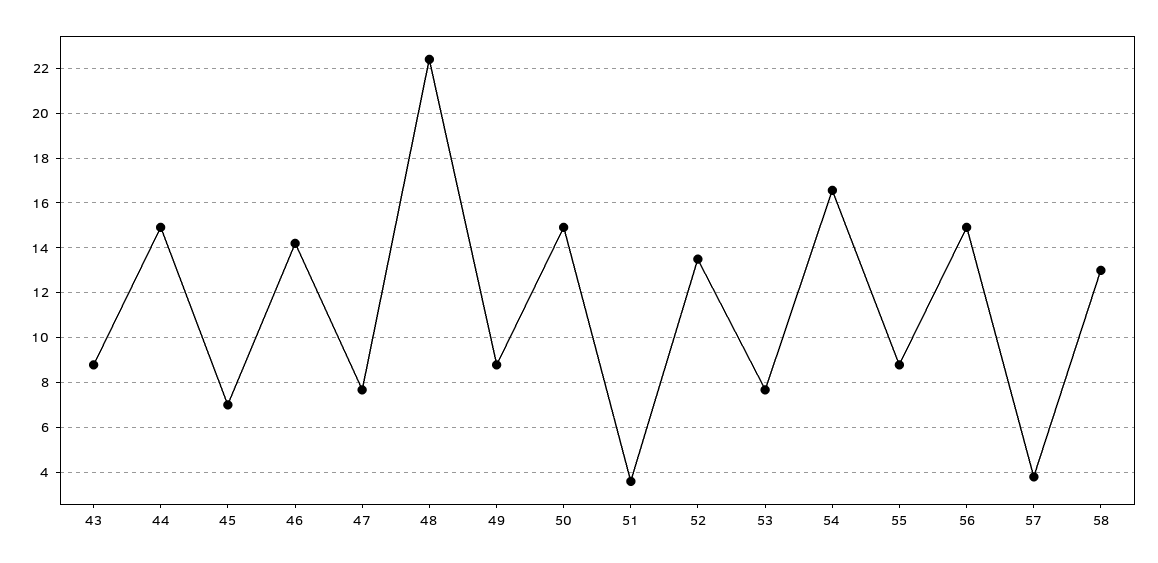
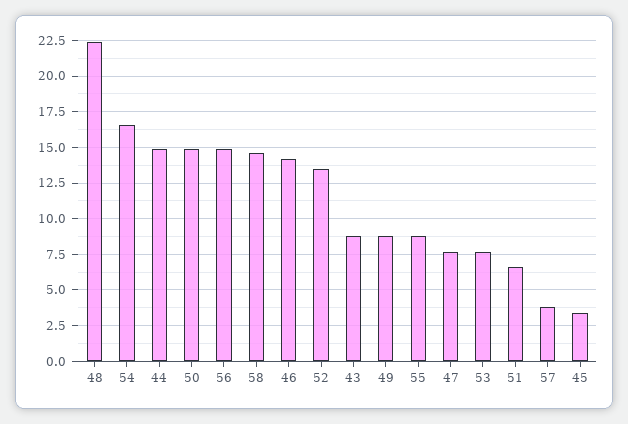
  {
    "43": 9,
    "44": 15,
-   "45": 7,
+   "45": 3.5,
    "46": 14,
    "47": 7.5,
    "48": 22.5,
    "49": 9,
    "50": 15,
-   "51": 3.5,
+   "51": 6.5,
    "52": 13.5,
    "53": 7.5,
    "54": 16.5,
    "55": 9,
    "56": 15,
    "57": 4,
-   "58": 13
+   "58": 14.5
  }

